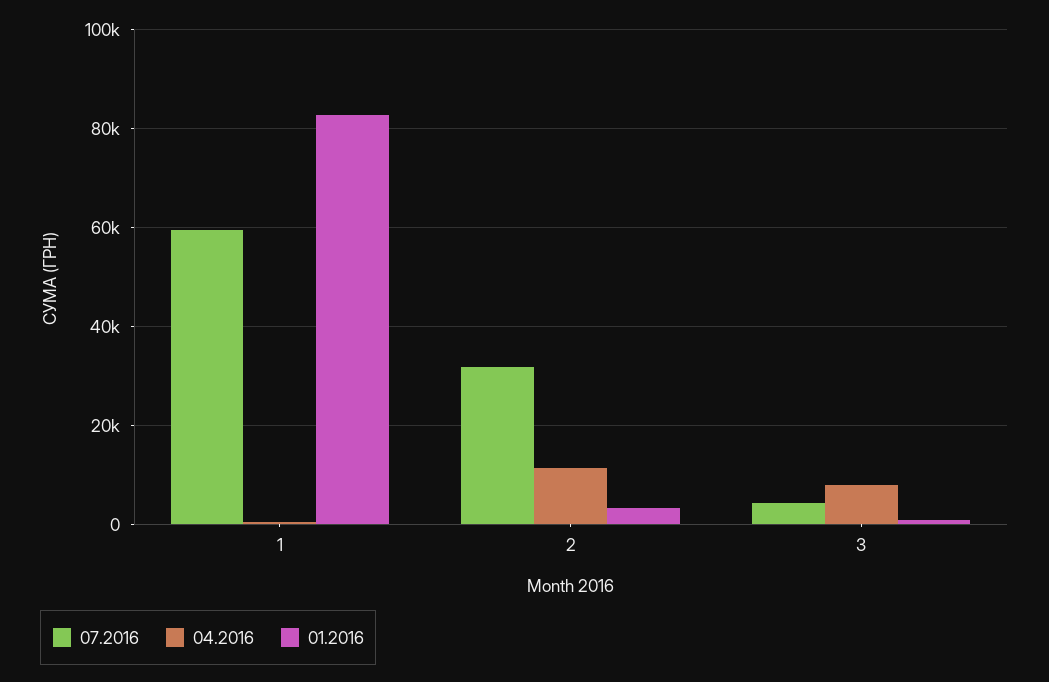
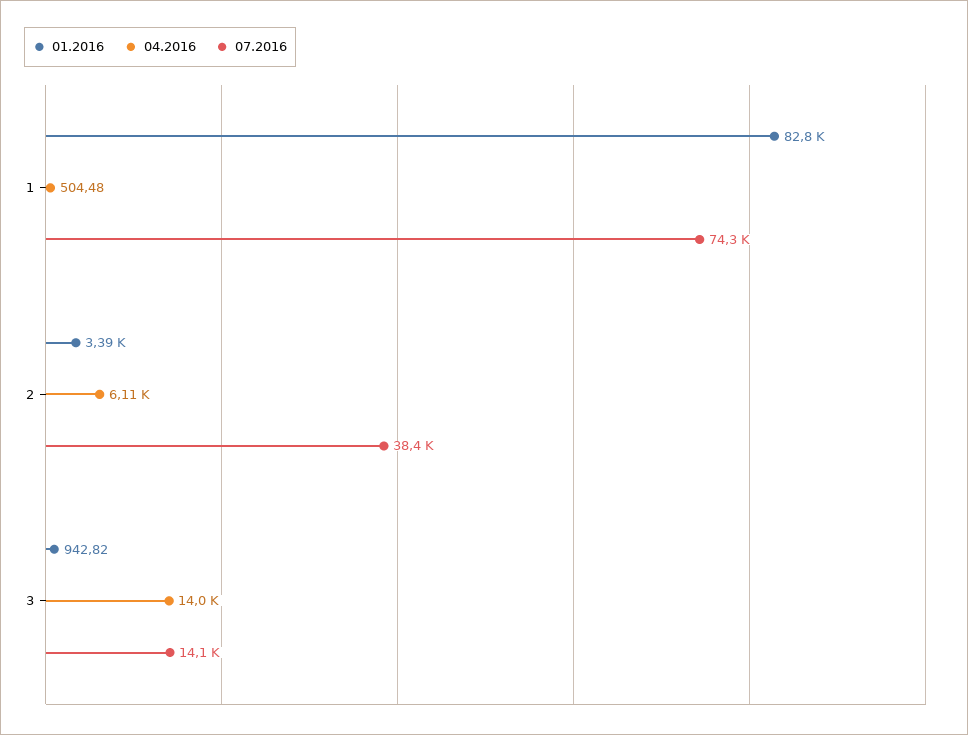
  {
    "07.2016": {
-     "1": 60000,
+     "1": 74300,
-     "2": 32000,
+     "2": 38400,
-     "3": 4000
+     "3": 14100
    },
    "04.2016": {
      "1": 504.48,
-     "2": 12000,
+     "2": 6110,
-     "3": 8000
+     "3": 14000
    },
    "01.2016": {
      "1": 82800,
      "2": 3390,
      "3": 942.82
    }
  }

